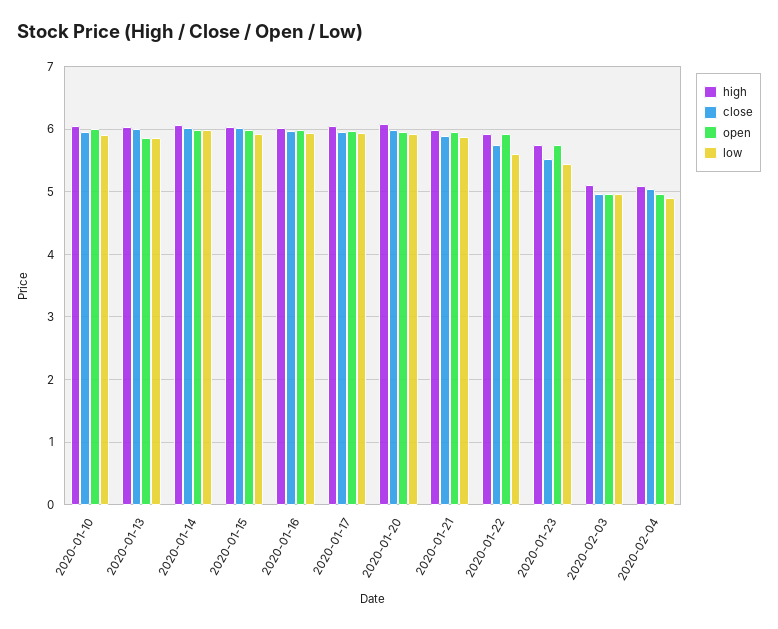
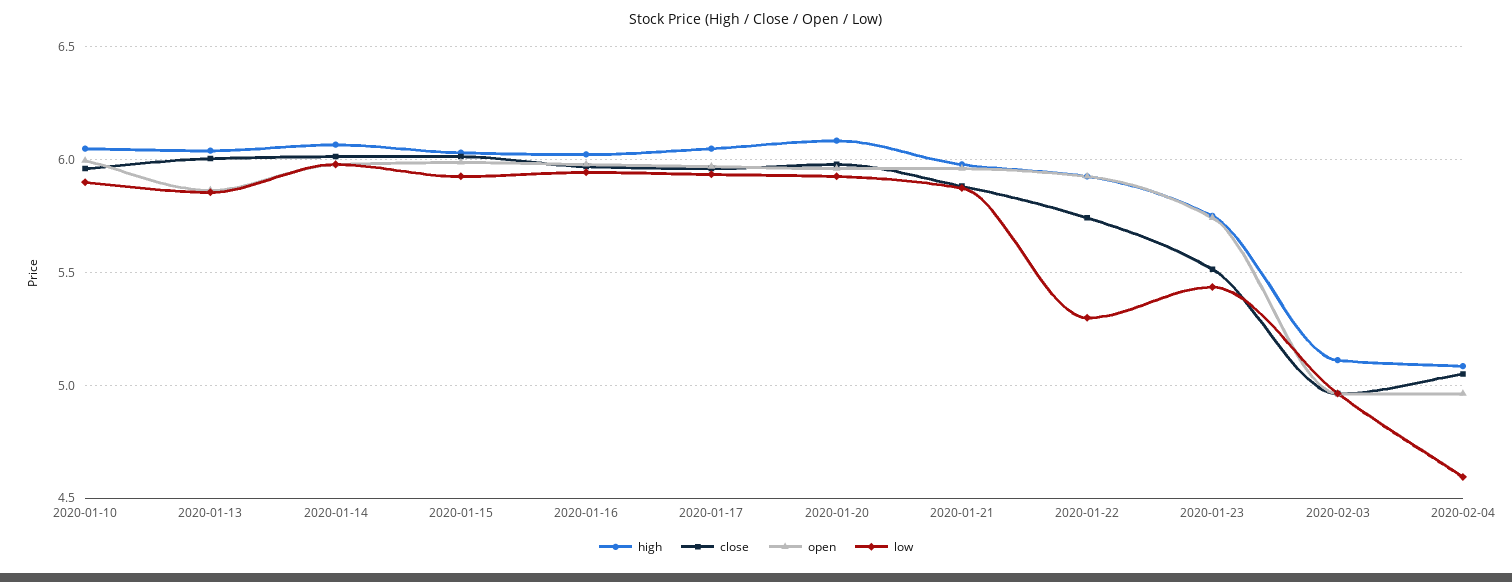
  {
    "high": {
      "2020-01-10": 6.05,
      "2020-01-13": 6.05,
      "2020-01-14": 6.05,
      "2020-01-15": 6.05,
      "2020-01-16": 6,
      "2020-01-17": 6.05,
      "2020-01-20": 6.1,
      "2020-01-21": 6,
      "2020-01-22": 5.95,
      "2020-01-23": 5.75,
      "2020-02-03": 5.1,
      "2020-02-04": 5.1
    },
    "close": {
      "2020-01-10": 5.95,
      "2020-01-13": 6,
      "2020-01-14": 6,
      "2020-01-15": 6,
      "2020-01-16": 5.95,
      "2020-01-17": 5.95,
      "2020-01-20": 6,
      "2020-01-21": 5.9,
      "2020-01-22": 5.75,
      "2020-01-23": 5.5,
      "2020-02-03": 4.95,
      "2020-02-04": 5.05
    },
    "open": {
      "2020-01-10": 6,
      "2020-01-13": 5.85,
      "2020-01-14": 6,
      "2020-01-15": 6,
      "2020-01-16": 6,
      "2020-01-17": 5.95,
      "2020-01-20": 5.95,
      "2020-01-21": 5.95,
      "2020-01-22": 5.95,
      "2020-01-23": 5.75,
      "2020-02-03": 4.95,
      "2020-02-04": 4.95
    },
    "low": {
      "2020-01-10": 5.9,
      "2020-01-13": 5.85,
      "2020-01-14": 6,
      "2020-01-15": 5.95,
      "2020-01-16": 5.95,
      "2020-01-17": 5.95,
      "2020-01-20": 5.95,
      "2020-01-21": 5.85,
-     "2020-01-22": 5.6,
+     "2020-01-22": 5.3,
      "2020-01-23": 5.45,
      "2020-02-03": 4.95,
-     "2020-02-04": 4.9
+     "2020-02-04": 4.6
    }
  }

